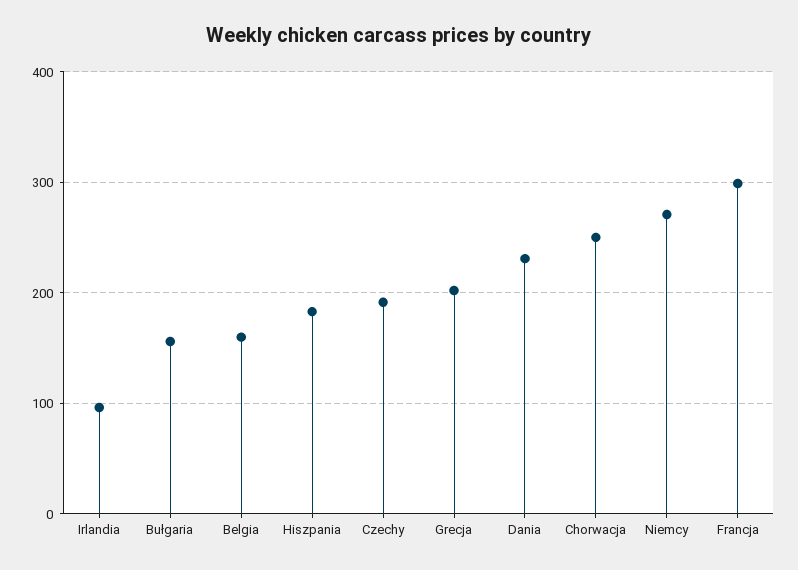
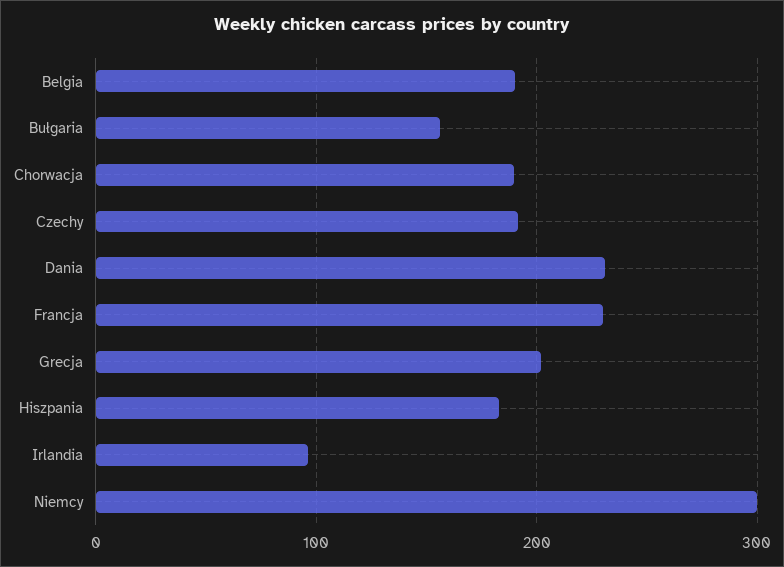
  {
    "Irlandia": 100,
    "Bułgaria": 160,
-   "Belgia": 160,
+   "Belgia": 190,
    "Hiszpania": 180,
    "Czechy": 190,
    "Grecja": 200,
    "Dania": 230,
-   "Chorwacja": 250,
+   "Chorwacja": 190,
-   "Niemcy": 270,
+   "Niemcy": 300,
-   "Francja": 300
+   "Francja": 230
  }

